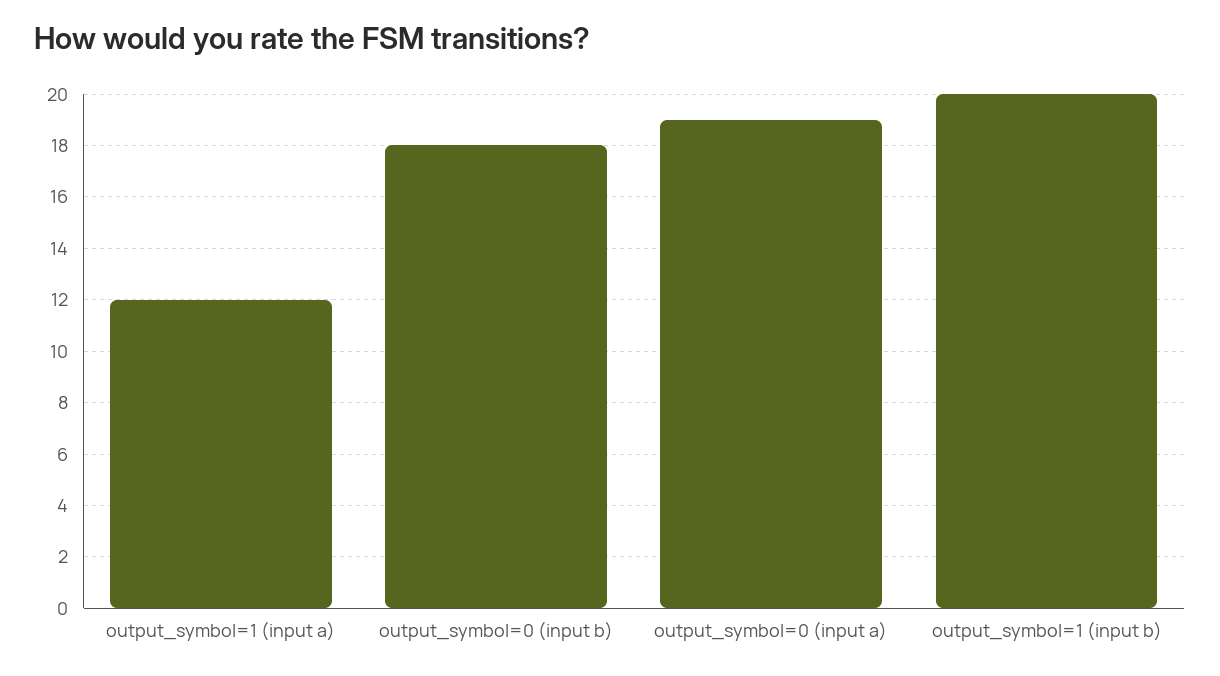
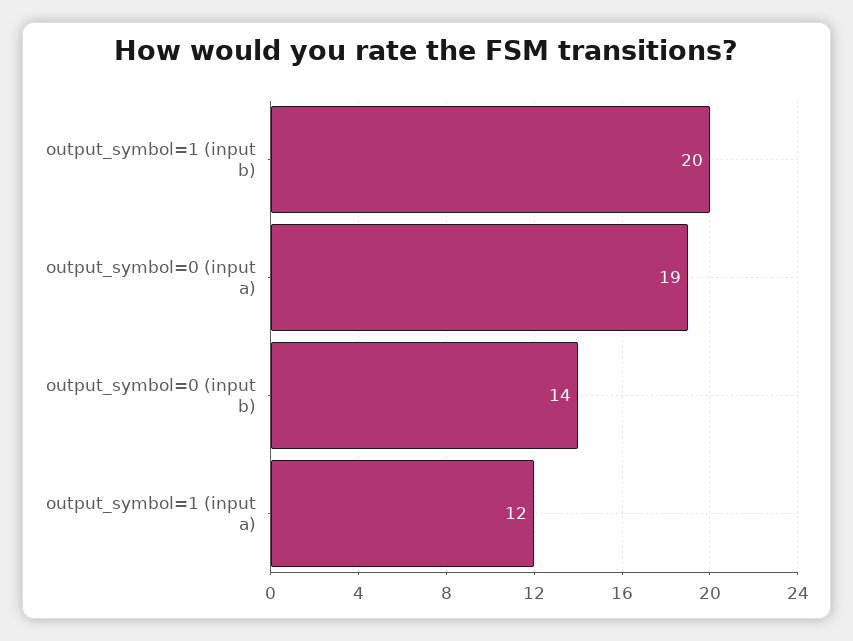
  {
    "output_symbol=1 (input a)": 12,
-   "output_symbol=0 (input b)": 18,
+   "output_symbol=0 (input b)": 14,
    "output_symbol=0 (input a)": 19,
    "output_symbol=1 (input b)": 20
  }

